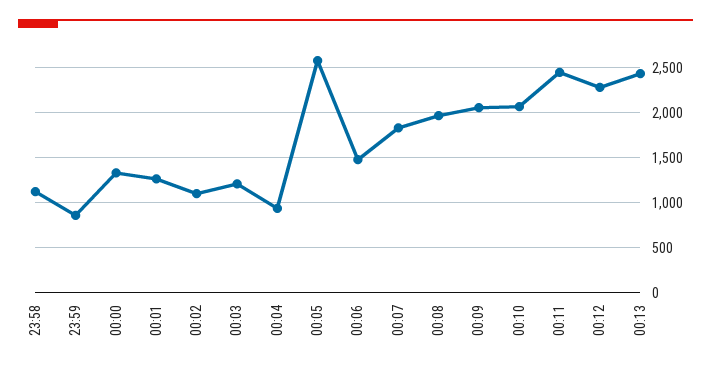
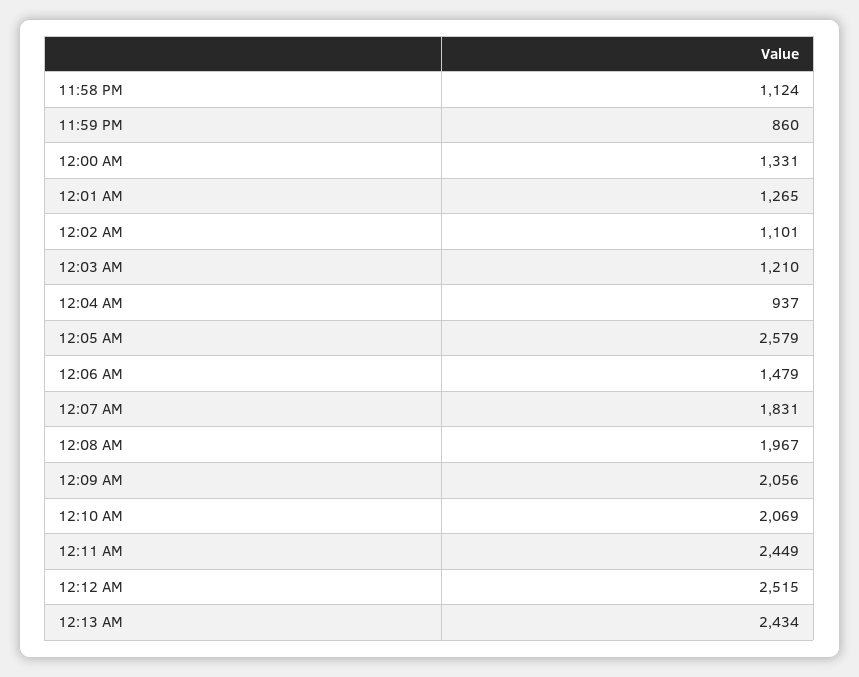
  {
    "23:58": 1124,
    "23:59": 860,
    "00:00": 1331,
    "00:01": 1265,
    "00:02": 1101,
    "00:03": 1210,
    "00:04": 937,
    "00:05": 2579,
    "00:06": 1479,
    "00:07": 1831,
    "00:08": 1967,
    "00:09": 2056,
    "00:10": 2069,
    "00:11": 2449,
-   "00:12": 2300,
+   "00:12": 2515,
    "00:13": 2434
  }

